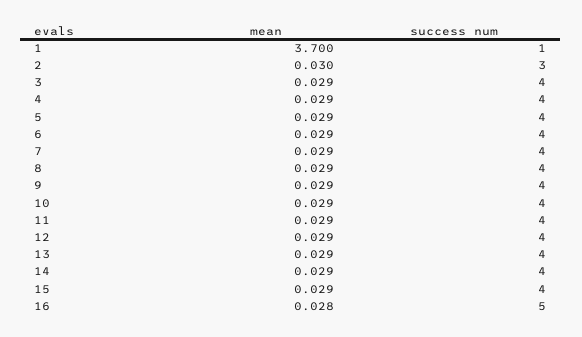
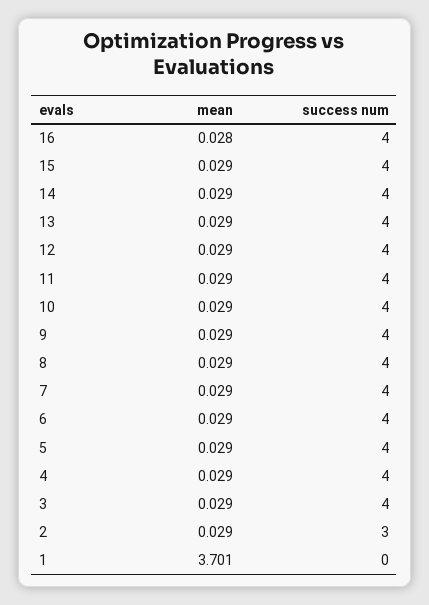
  {
    "mean": {
-     "1": 3.7,
+     "1": 3.701,
-     "2": 0.03,
+     "2": 0.029,
      "3": 0.029,
      "4": 0.029,
      "5": 0.029,
      "6": 0.029,
      "7": 0.029,
      "8": 0.029,
      "9": 0.029,
      "10": 0.029,
      "11": 0.029,
      "12": 0.029,
      "13": 0.029,
      "14": 0.029,
      "15": 0.029,
      "16": 0.028
    },
    "success num": {
-     "1": 1,
+     "1": 0,
      "2": 3,
      "3": 4,
      "4": 4,
      "5": 4,
      "6": 4,
      "7": 4,
      "8": 4,
      "9": 4,
      "10": 4,
      "11": 4,
      "12": 4,
      "13": 4,
      "14": 4,
      "15": 4,
-     "16": 5
+     "16": 4
    }
  }

